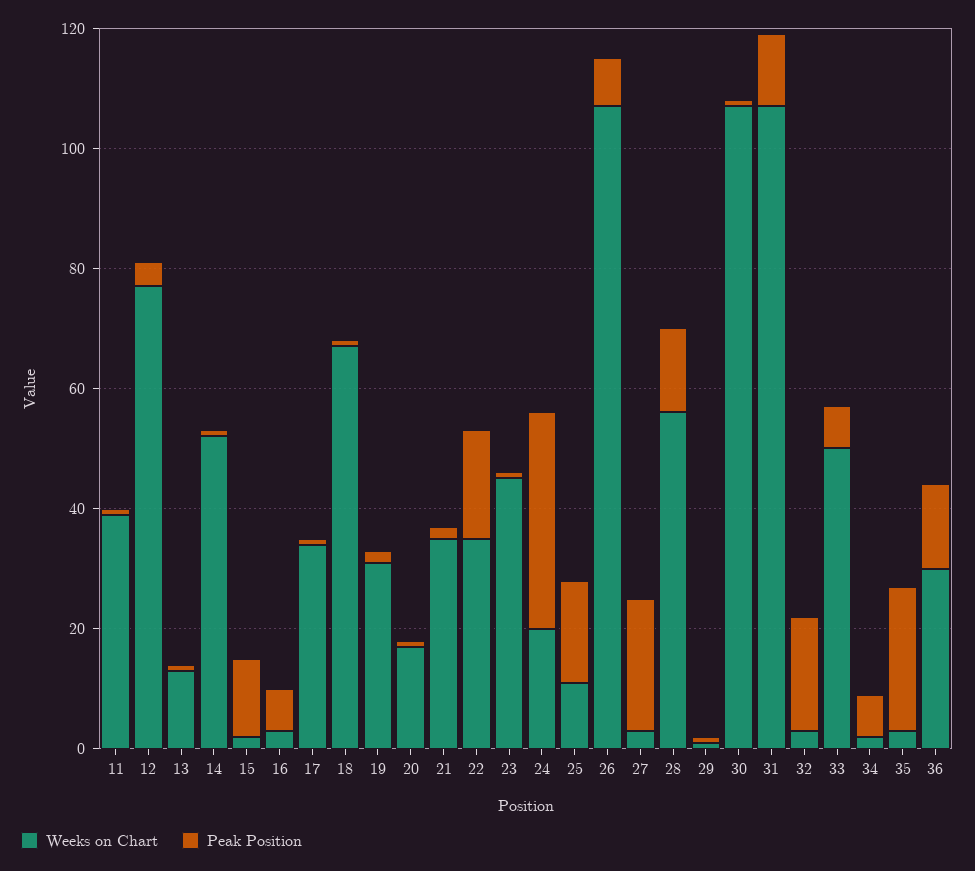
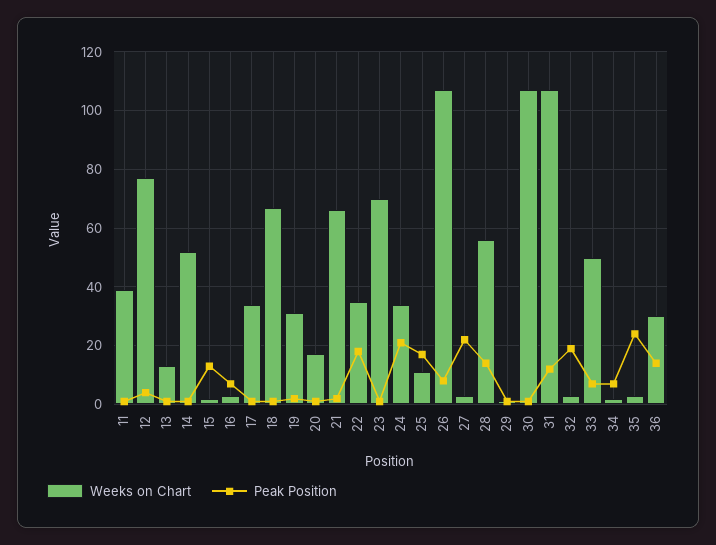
  {
    "Weeks on Chart": {
      "11": 40,
      "12": 75,
      "13": 15,
      "14": 50,
      "15": 0,
      "16": 5,
      "17": 35,
      "18": 65,
      "19": 30,
      "20": 15,
-     "21": 35,
+     "21": 65,
      "22": 35,
-     "23": 45,
+     "23": 70,
-     "24": 20,
+     "24": 35,
      "25": 10,
      "26": 105,
      "27": 5,
      "28": 55,
      "29": 0,
      "30": 105,
      "31": 105,
      "32": 5,
      "33": 50,
      "34": 0,
      "35": 5,
      "36": 30
    },
    "Peak Position": {
      "11": 0,
      "12": 5,
      "13": 0,
      "14": 0,
      "15": 15,
      "16": 5,
      "17": 0,
      "18": 0,
      "19": 0,
      "20": 0,
      "21": 0,
      "22": 20,
      "23": 0,
-     "24": 35,
+     "24": 20,
      "25": 15,
      "26": 10,
      "27": 20,
      "28": 15,
      "29": 0,
      "30": 0,
      "31": 10,
      "32": 20,
      "33": 5,
      "34": 5,
      "35": 25,
      "36": 15
    }
  }

